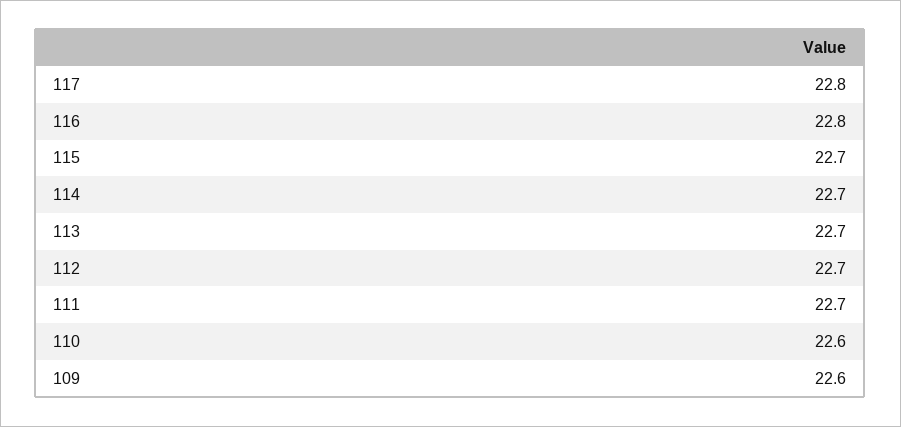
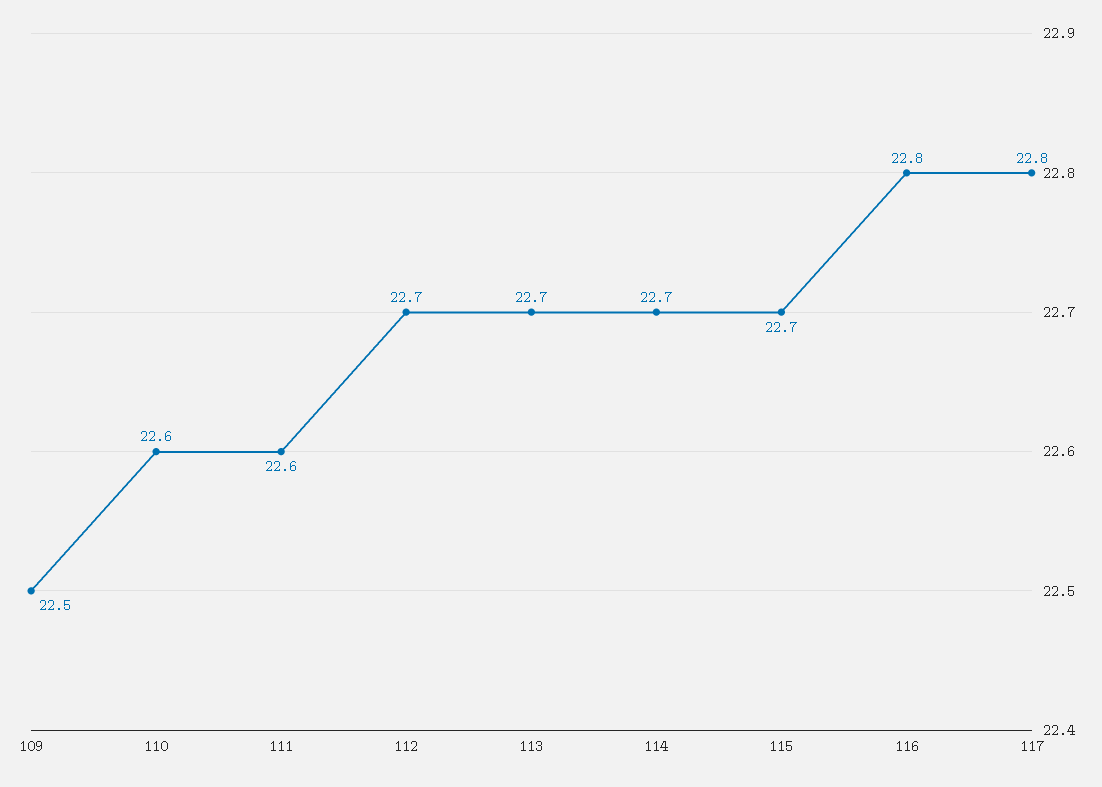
  {
    "117": 22.8,
    "116": 22.8,
    "115": 22.7,
    "114": 22.7,
    "113": 22.7,
    "112": 22.7,
-   "111": 22.7,
+   "111": 22.6,
    "110": 22.6,
-   "109": 22.6
+   "109": 22.5
  }

